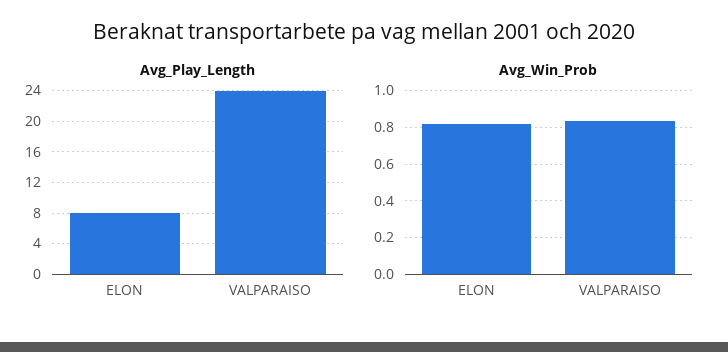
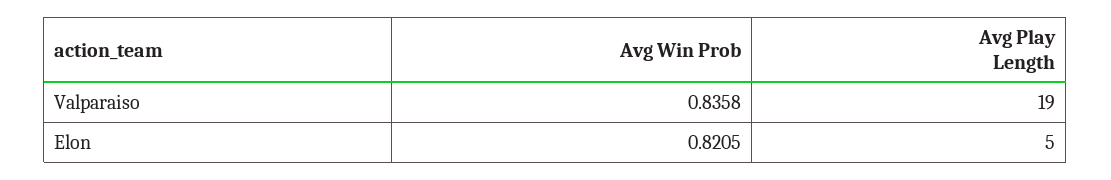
  {
    "Avg_Play_Length": {
-     "ELON": 8,
+     "ELON": 5,
-     "VALPARAISO": 24
+     "VALPARAISO": 19
    },
    "Avg_Win_Prob": {
      "ELON": 0.8205,
      "VALPARAISO": 0.8358
    }
  }

